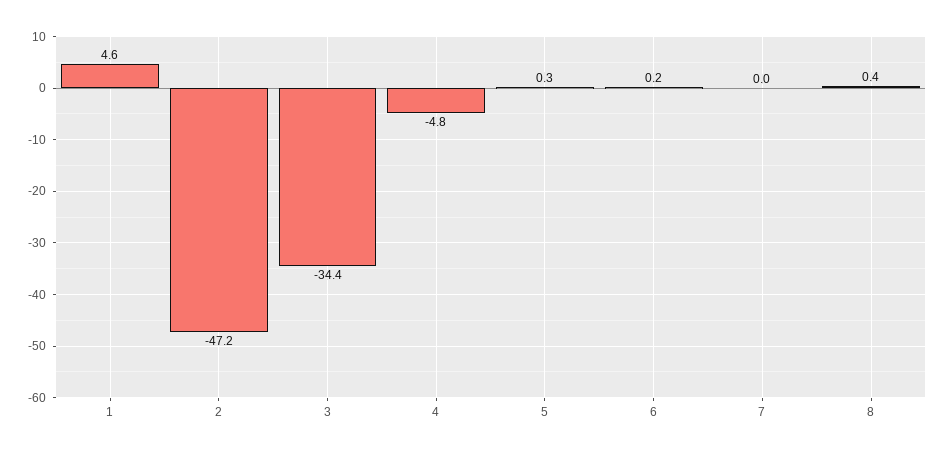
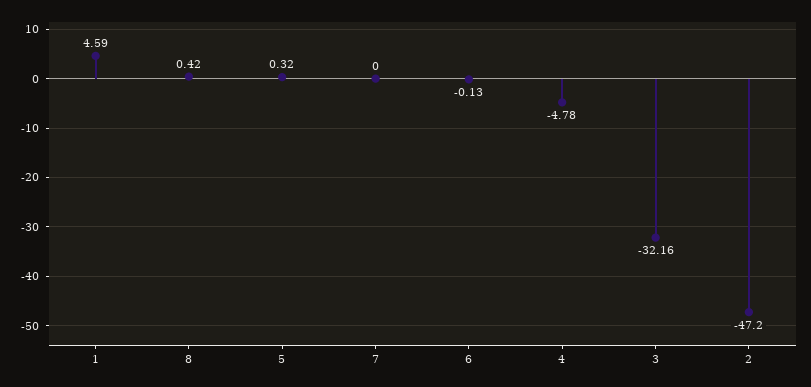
  {
    "1": 4.59,
    "2": -47.2,
-   "3": -34.4,
+   "3": -32.16,
    "4": -4.78,
    "5": 0.32,
-   "6": 0.2,
+   "6": -0.13,
    "7": 0,
    "8": 0.42
  }

